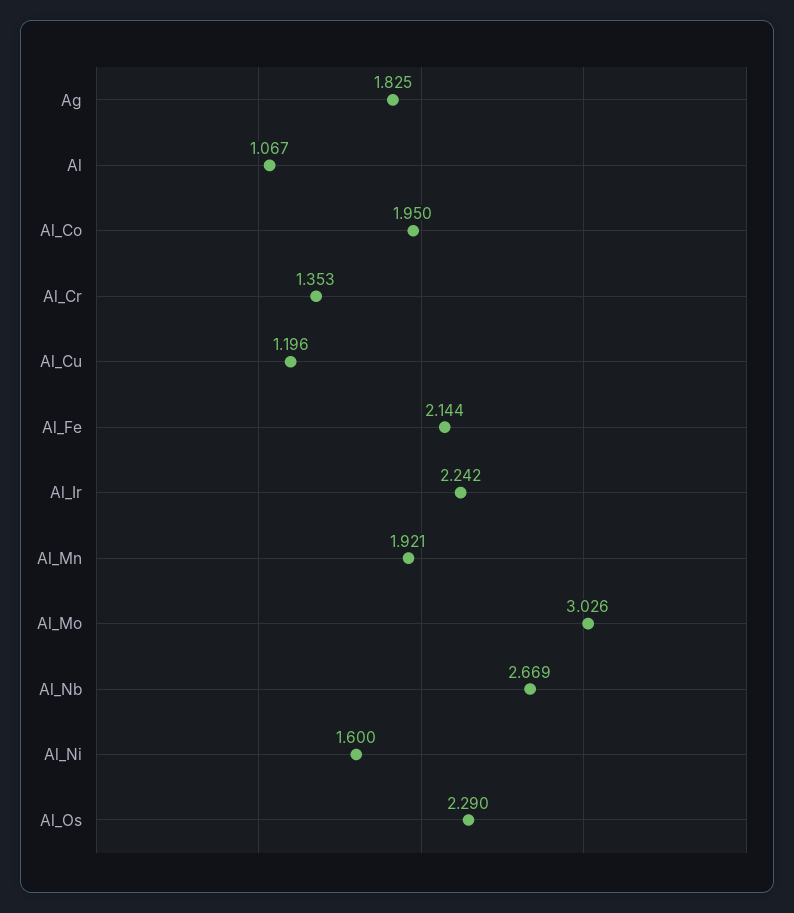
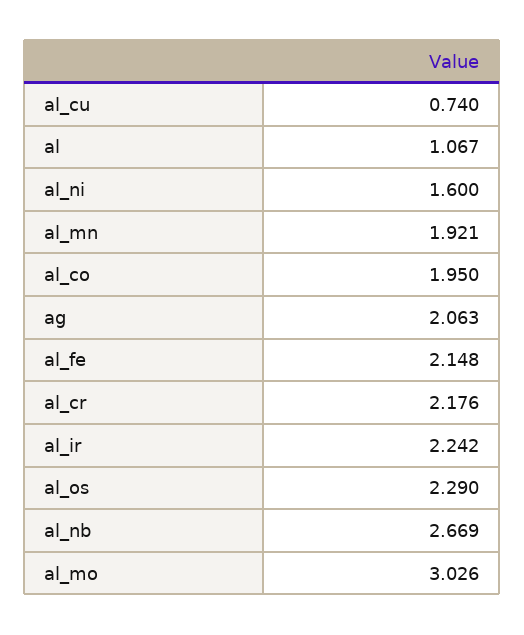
  {
-   "Ag": 1.825,
+   "Ag": 2.063,
    "Al": 1.067,
    "Al_Co": 1.95,
-   "Al_Cr": 1.353,
+   "Al_Cr": 2.176,
-   "Al_Cu": 1.196,
+   "Al_Cu": 0.74,
-   "Al_Fe": 2.144,
+   "Al_Fe": 2.148,
    "Al_Ir": 2.242,
    "Al_Mn": 1.921,
    "Al_Mo": 3.026,
    "Al_Nb": 2.669,
    "Al_Ni": 1.6,
    "Al_Os": 2.29
  }

